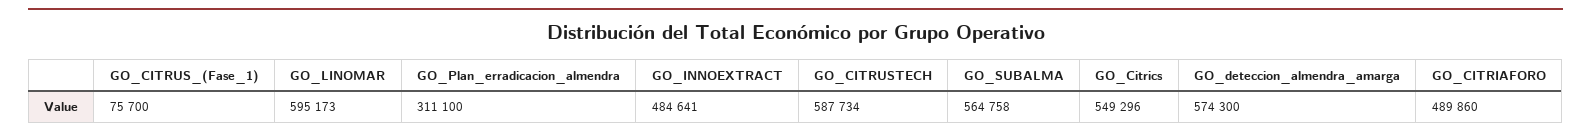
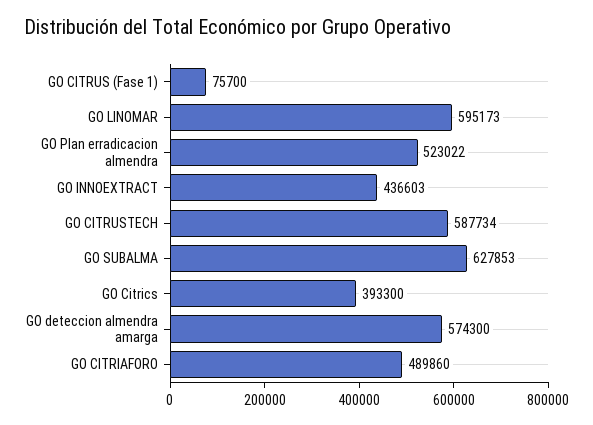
  {
    "GO_CITRUS_(Fase_1)": 75700,
    "GO_LINOMAR": 595173,
-   "GO_Plan_erradicacion_almendra": 311100,
+   "GO_Plan_erradicacion_almendra": 523022,
-   "GO_INNOEXTRACT": 484641,
+   "GO_INNOEXTRACT": 436603,
    "GO_CITRUSTECH": 587734,
-   "GO_SUBALMA": 564758,
+   "GO_SUBALMA": 627853,
-   "GO_Citrics": 549296,
+   "GO_Citrics": 393300,
    "GO_deteccion_almendra_amarga": 574300,
    "GO_CITRIAFORO": 489860
  }

